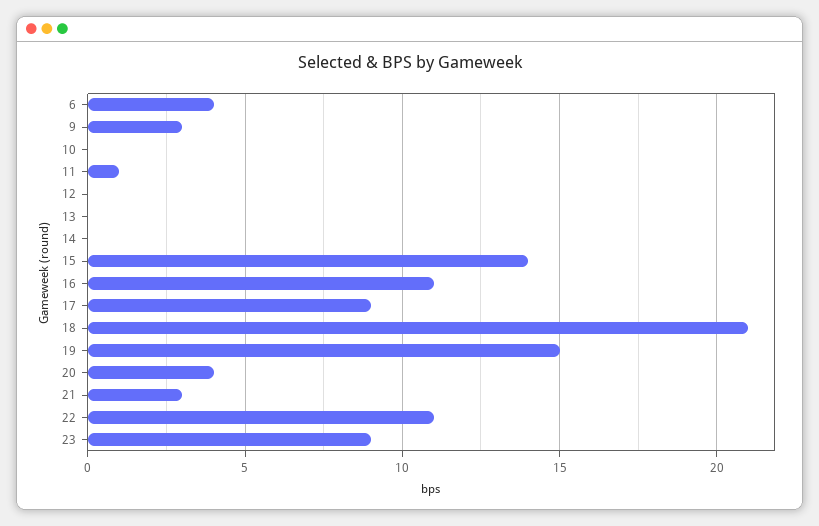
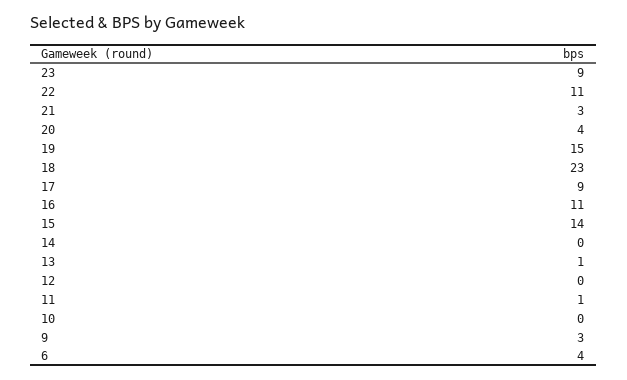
  {
    "6": 4,
    "9": 3,
    "10": 0,
    "11": 1,
    "12": 0,
-   "13": 0,
+   "13": 1,
    "14": 0,
    "15": 14,
    "16": 11,
    "17": 9,
-   "18": 21,
+   "18": 23,
    "19": 15,
    "20": 4,
    "21": 3,
    "22": 11,
    "23": 9
  }

